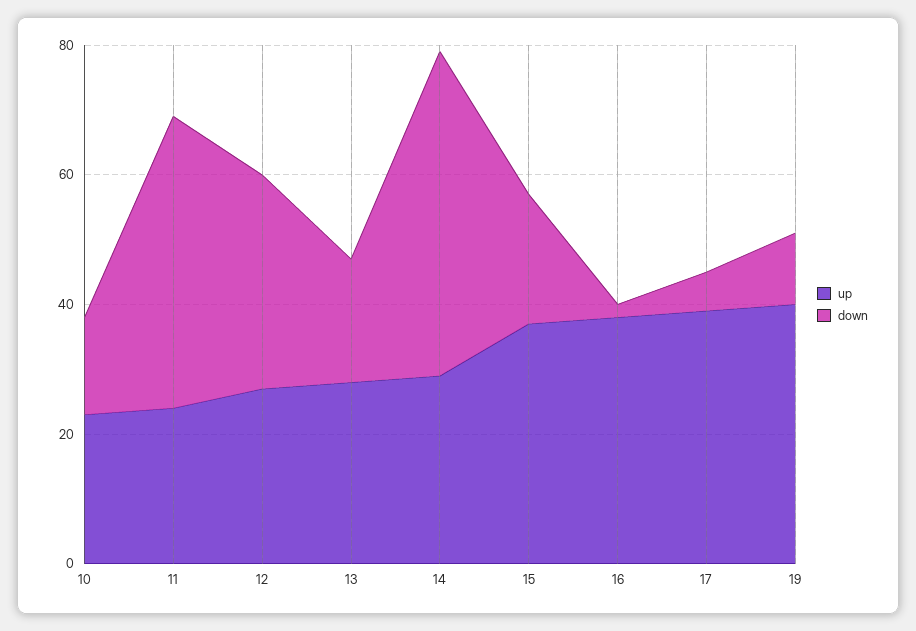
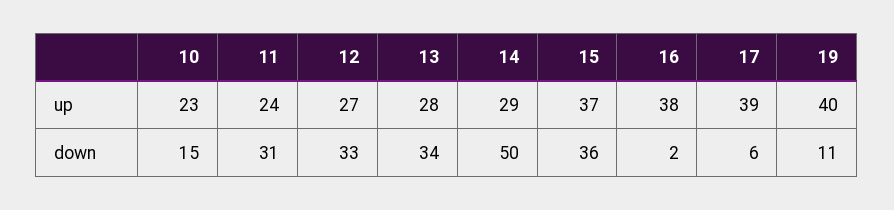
  {
    "up": {
      "10": 23,
      "11": 24,
      "12": 27,
      "13": 28,
      "14": 29,
      "15": 37,
      "16": 38,
      "17": 39,
      "19": 40
    },
    "down": {
      "10": 15,
-     "11": 45,
+     "11": 31,
      "12": 33,
-     "13": 20,
+     "13": 34,
      "14": 50,
-     "15": 20,
+     "15": 36,
      "16": 2,
      "17": 6,
      "19": 11
    }
  }

